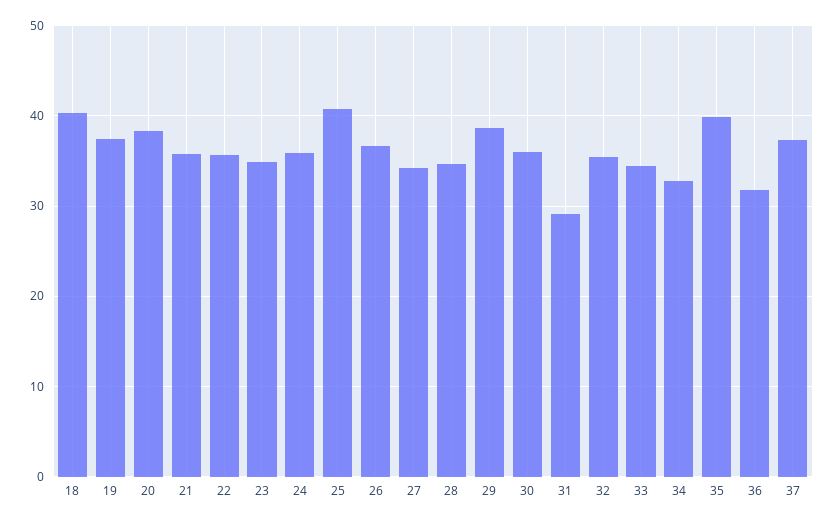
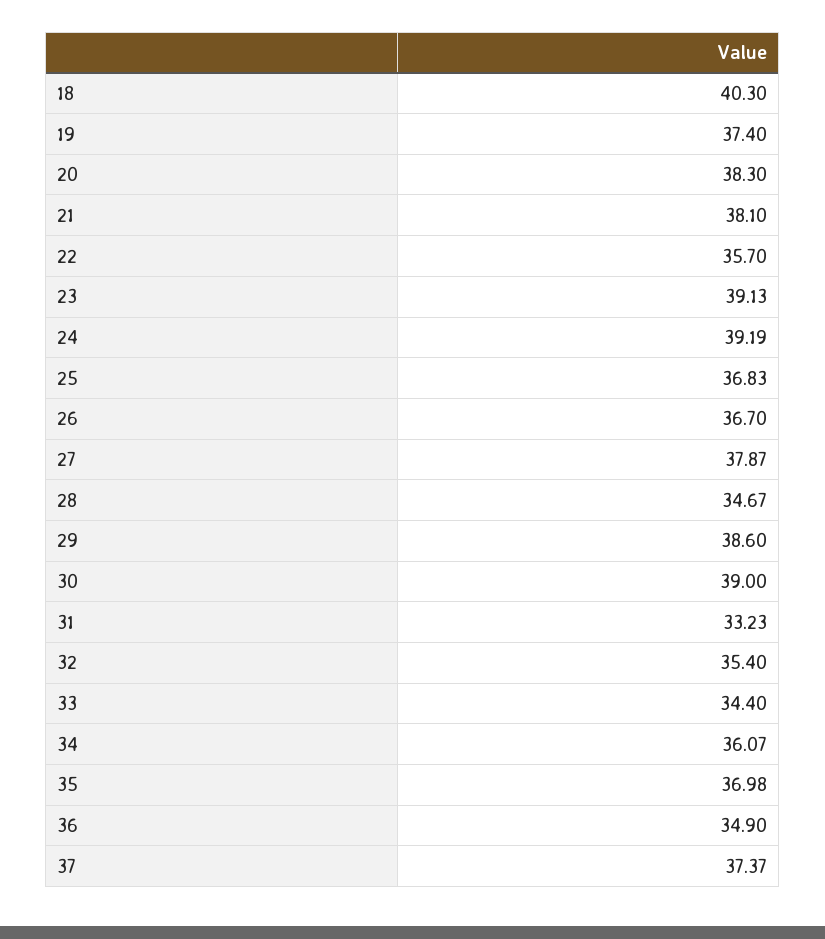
  {
    "18": 40.3,
    "19": 37.4,
    "20": 38.3,
-   "21": 36,
+   "21": 38.1,
    "22": 35.7,
-   "23": 35,
+   "23": 39.13,
-   "24": 36,
+   "24": 39.19,
-   "25": 41,
+   "25": 36.83,
    "26": 36.7,
-   "27": 34,
+   "27": 37.87,
    "28": 34.67,
    "29": 38.6,
-   "30": 36,
+   "30": 39,
-   "31": 29,
+   "31": 33.23,
    "32": 35.4,
    "33": 34.4,
-   "34": 33,
+   "34": 36.07,
-   "35": 40,
+   "35": 36.98,
-   "36": 32,
+   "36": 34.9,
    "37": 37.37
  }

